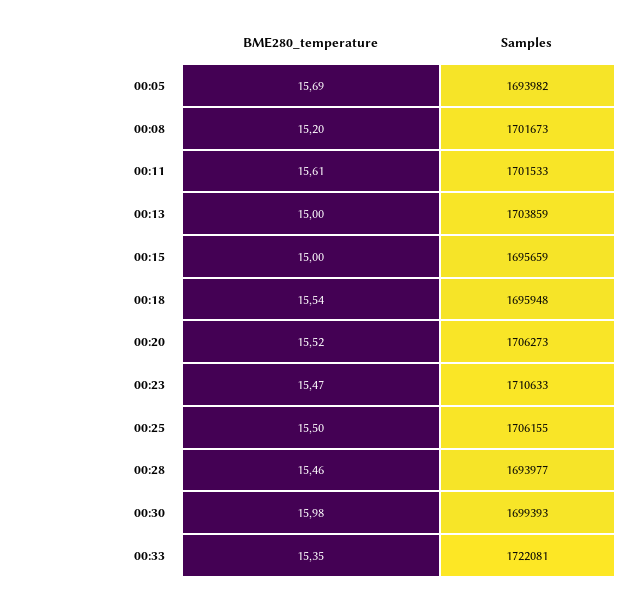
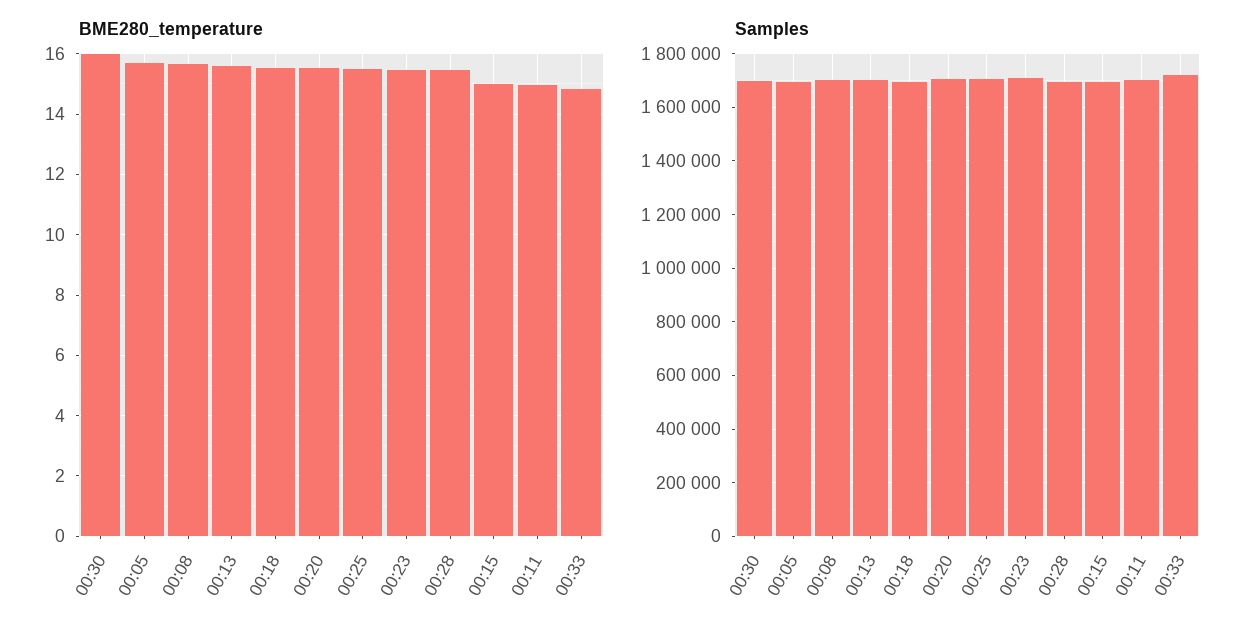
  {
    "BME280_temperature": {
      "00:05": 15.69,
-     "00:08": 15.2,
+     "00:08": 15.6,
-     "00:11": 15.61,
+     "00:11": 15,
-     "00:13": 15,
+     "00:13": 15.6,
      "00:15": 15,
      "00:18": 15.54,
      "00:20": 15.52,
      "00:23": 15.47,
      "00:25": 15.5,
      "00:28": 15.46,
      "00:30": 15.98,
-     "00:33": 15.35
+     "00:33": 14.8
    },
    "Samples": {
      "00:05": 1693982,
      "00:08": 1701673,
      "00:11": 1701533,
      "00:13": 1703859,
      "00:15": 1695659,
      "00:18": 1695948,
      "00:20": 1706273,
      "00:23": 1710633,
      "00:25": 1706155,
      "00:28": 1693977,
      "00:30": 1699393,
      "00:33": 1722081
    }
  }

